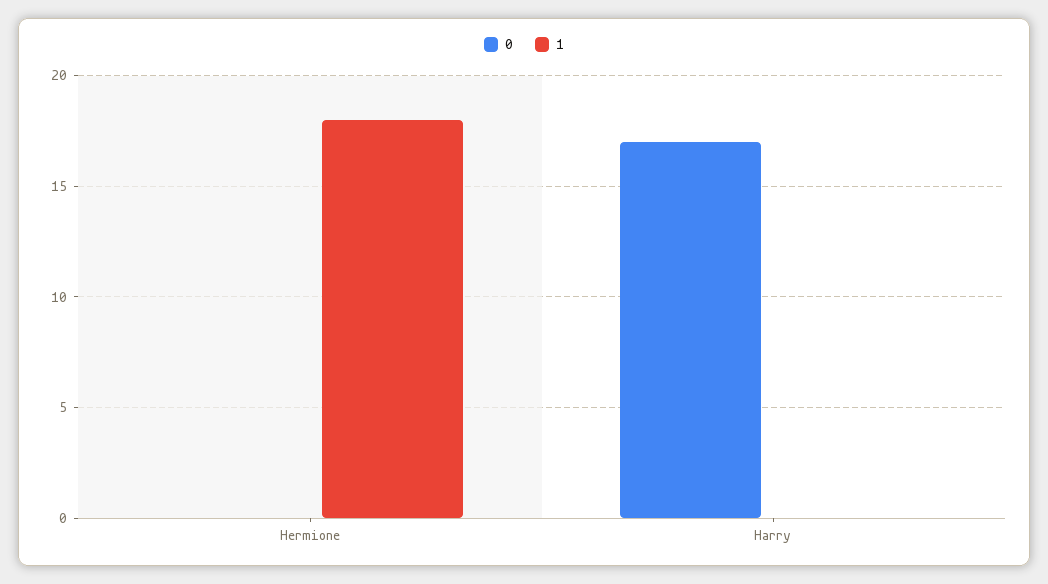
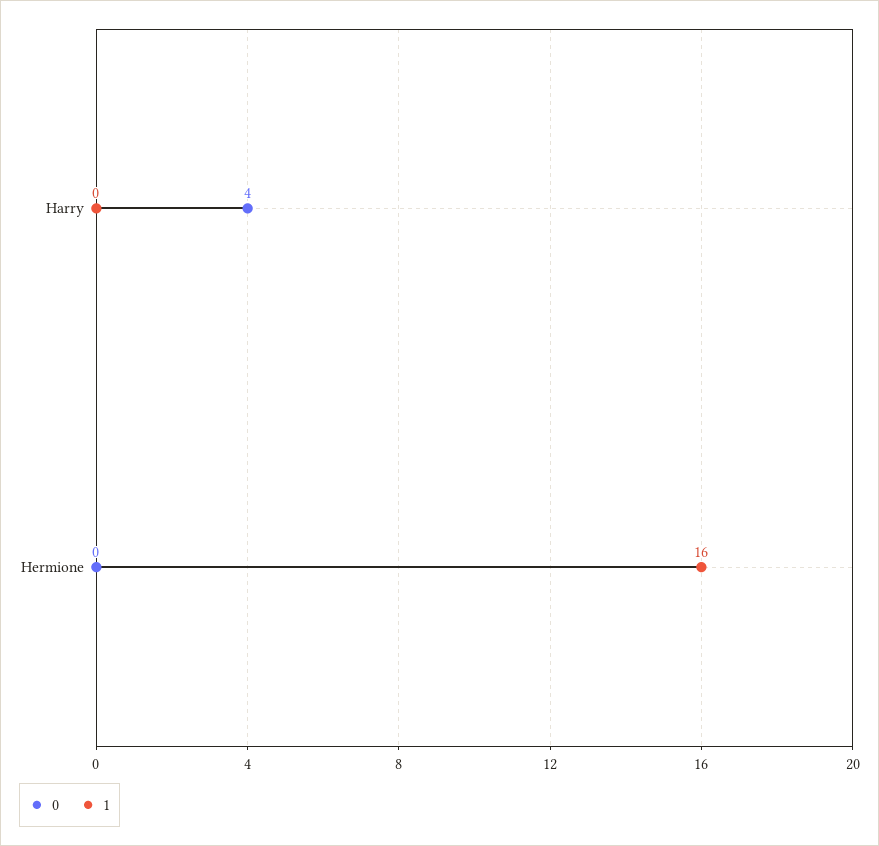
  {
    "0": {
      "Hermione": 0,
-     "Harry": 17
+     "Harry": 4
    },
    "1": {
-     "Hermione": 18,
+     "Hermione": 16,
      "Harry": 0
    }
  }

